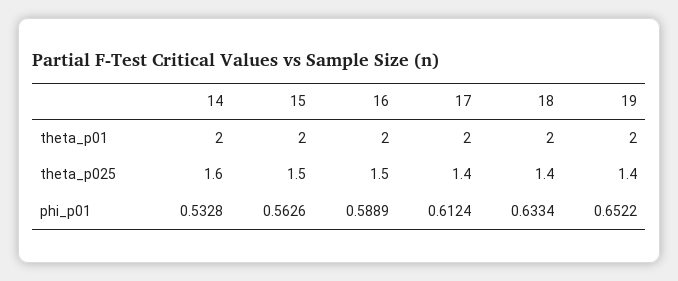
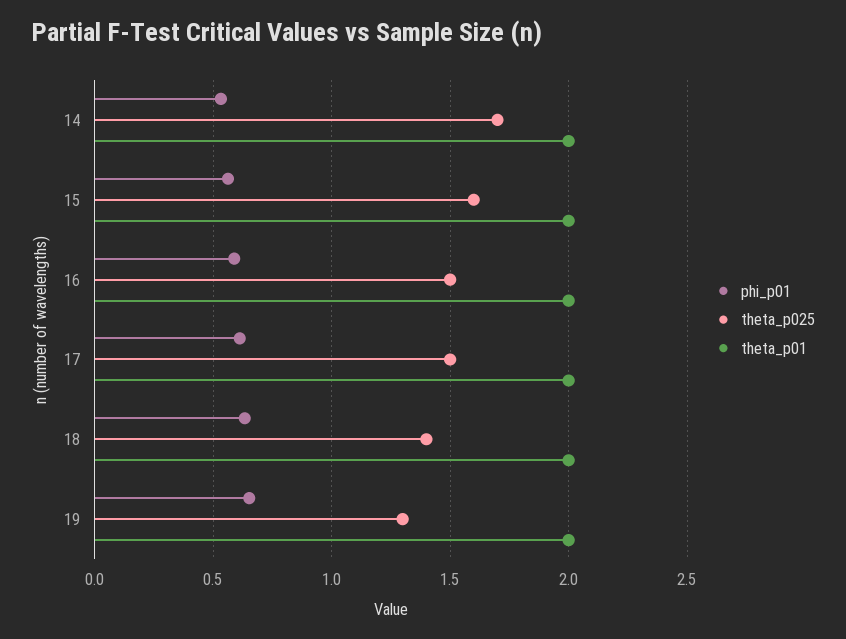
  {
    "theta_p01": {
      "14": 2,
      "15": 2,
      "16": 2,
      "17": 2,
      "18": 2,
      "19": 2
    },
    "theta_p025": {
-     "14": 1.6,
+     "14": 1.7,
-     "15": 1.5,
+     "15": 1.6,
      "16": 1.5,
-     "17": 1.4,
+     "17": 1.5,
      "18": 1.4,
-     "19": 1.4
+     "19": 1.3
    },
    "phi_p01": {
      "14": 0.5328,
      "15": 0.5626,
      "16": 0.5889,
      "17": 0.6124,
      "18": 0.6334,
      "19": 0.6522
    }
  }

